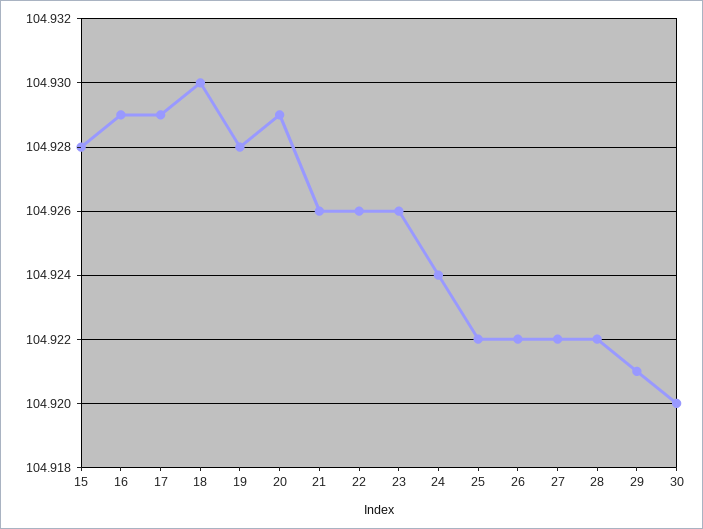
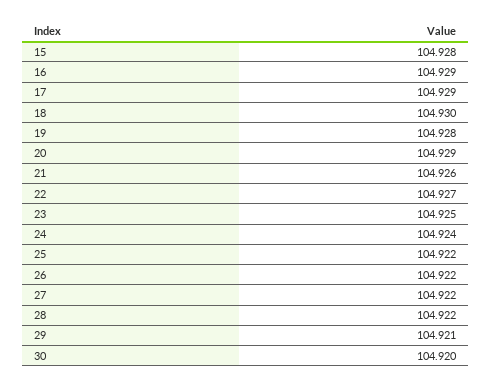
  {
    "15": 104.928,
    "16": 104.929,
    "17": 104.929,
    "18": 104.93,
    "19": 104.928,
    "20": 104.929,
    "21": 104.926,
-   "22": 104.926,
+   "22": 104.927,
-   "23": 104.926,
+   "23": 104.925,
    "24": 104.924,
    "25": 104.922,
    "26": 104.922,
    "27": 104.922,
    "28": 104.922,
    "29": 104.921,
    "30": 104.92
  }

